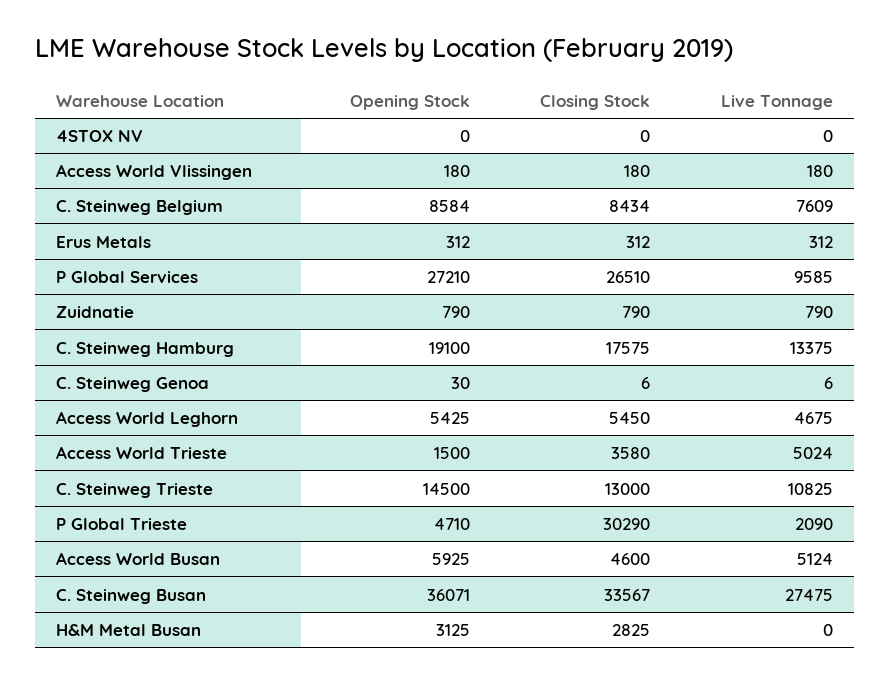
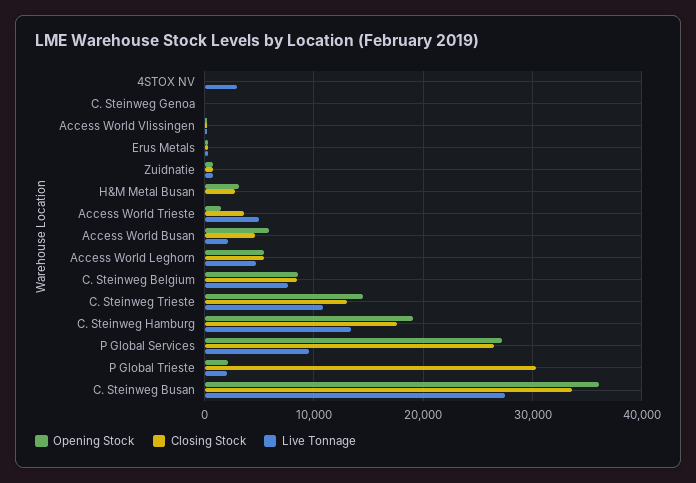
  {
    "Opening Stock": {
      "4STOX NV": 0,
      "Access World Vlissingen": 180,
      "C. Steinweg Belgium": 8584,
      "Erus Metals": 312,
      "P Global Services": 27210,
      "Zuidnatie": 790,
      "C. Steinweg Hamburg": 19100,
      "C. Steinweg Genoa": 30,
      "Access World Leghorn": 5425,
      "Access World Trieste": 1500,
      "C. Steinweg Trieste": 14500,
-     "P Global Trieste": 4710,
+     "P Global Trieste": 2000,
      "Access World Busan": 5925,
      "C. Steinweg Busan": 36071,
      "H&M Metal Busan": 3125
    },
    "Closing Stock": {
      "4STOX NV": 0,
      "Access World Vlissingen": 180,
      "C. Steinweg Belgium": 8434,
      "Erus Metals": 312,
      "P Global Services": 26510,
      "Zuidnatie": 790,
      "C. Steinweg Hamburg": 17575,
      "C. Steinweg Genoa": 6,
      "Access World Leghorn": 5450,
      "Access World Trieste": 3580,
      "C. Steinweg Trieste": 13000,
      "P Global Trieste": 30290,
      "Access World Busan": 4600,
      "C. Steinweg Busan": 33567,
      "H&M Metal Busan": 2825
    },
    "Live Tonnage": {
-     "4STOX NV": 0,
+     "4STOX NV": 3000,
      "Access World Vlissingen": 180,
      "C. Steinweg Belgium": 7609,
      "Erus Metals": 312,
      "P Global Services": 9585,
      "Zuidnatie": 790,
      "C. Steinweg Hamburg": 13375,
      "C. Steinweg Genoa": 6,
      "Access World Leghorn": 4675,
      "Access World Trieste": 5024,
      "C. Steinweg Trieste": 10825,
      "P Global Trieste": 2090,
-     "Access World Busan": 5124,
+     "Access World Busan": 2000,
      "C. Steinweg Busan": 27475,
      "H&M Metal Busan": 0
    }
  }

